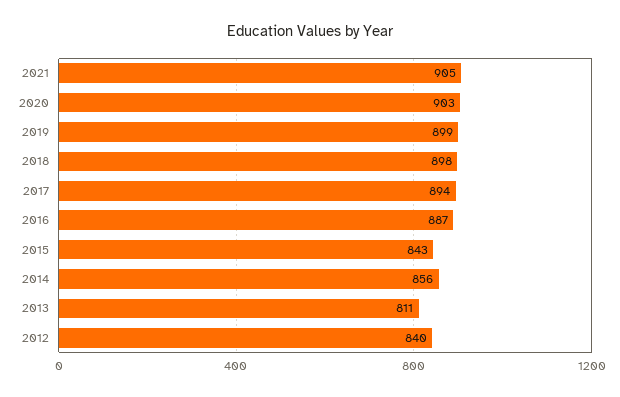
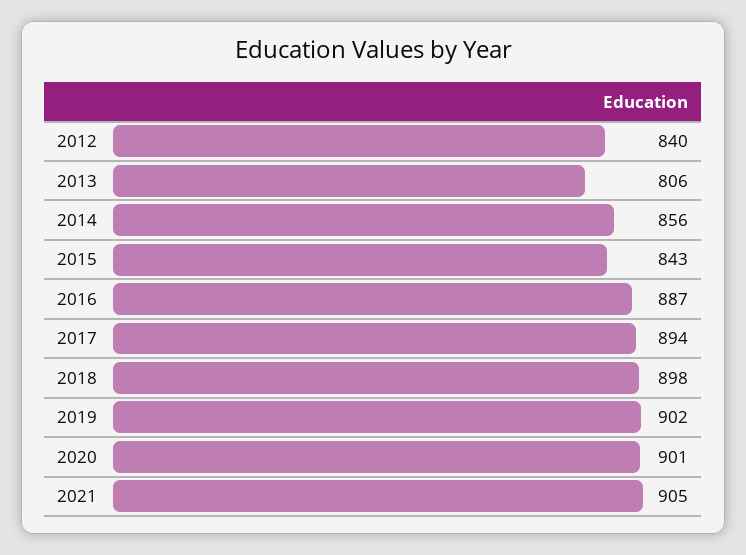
  {
    "2021": 905,
-   "2020": 903,
+   "2020": 901,
-   "2019": 899,
+   "2019": 902,
    "2018": 898,
    "2017": 894,
    "2016": 887,
    "2015": 843,
    "2014": 856,
-   "2013": 811,
+   "2013": 806,
    "2012": 840
  }

